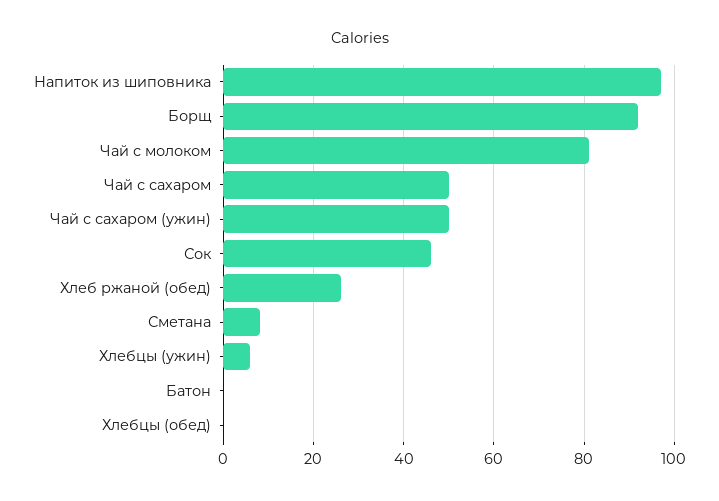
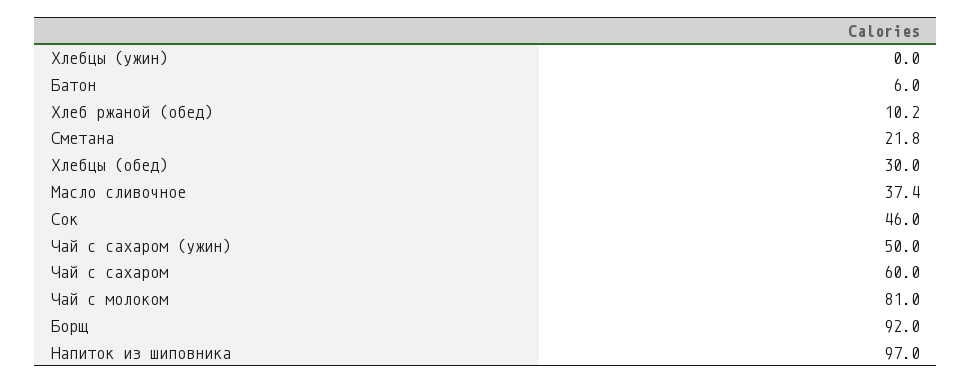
  {
    "Напиток из шиповника": 97,
    "Борщ": 92,
    "Чай с молоком": 81,
-   "Чай с сахаром": 50,
+   "Чай с сахаром": 60,
    "Чай с сахаром (ужин)": 50,
    "Сок": 46,
-   "Хлеб ржаной (обед)": 26,
+   "Хлеб ржаной (обед)": 10.2,
-   "Сметана": 8,
+   "Сметана": 21.8,
-   "Хлебцы (ужин)": 6,
+   "Хлебцы (ужин)": 0,
-   "Батон": 0,
+   "Батон": 6,
-   "Хлебцы (обед)": 0
+   "Хлебцы (обед)": 30,
+   "Масло сливочное": 37.4
  }

